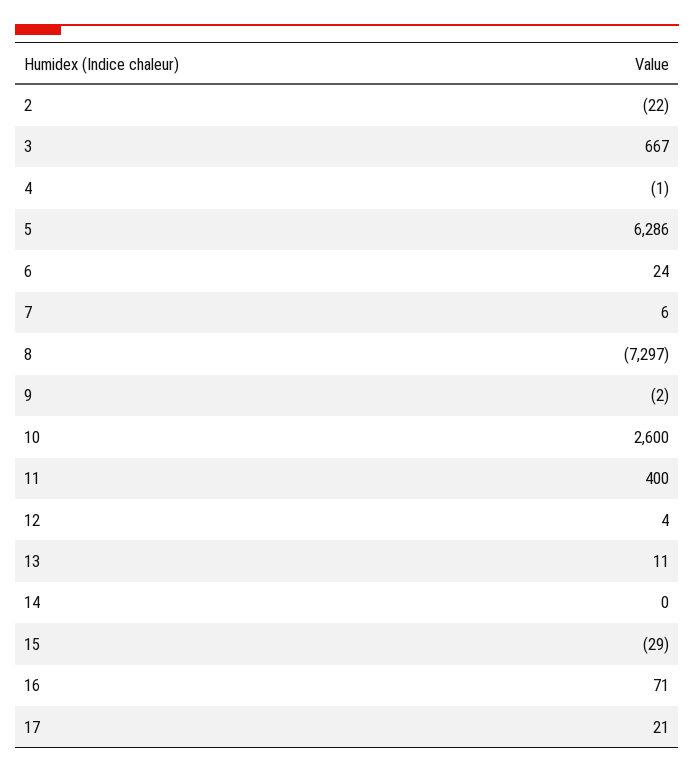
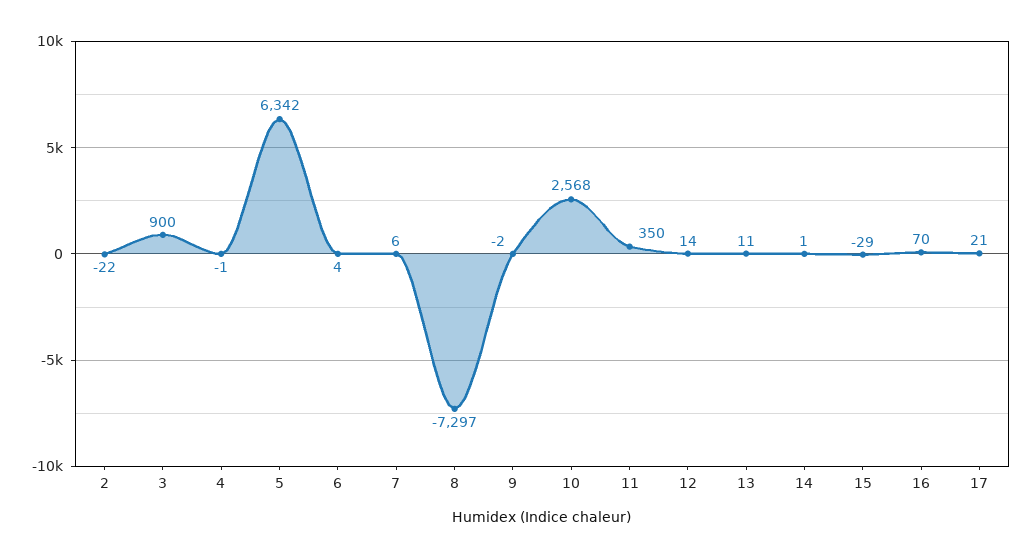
  {
    "2": -22,
-   "3": 667,
+   "3": 900,
    "4": -1,
-   "5": 6286,
+   "5": 6342,
-   "6": 24,
+   "6": 4,
    "7": 6,
    "8": -7297,
    "9": -2,
-   "10": 2600,
+   "10": 2568,
-   "11": 400,
+   "11": 350,
-   "12": 4,
+   "12": 14,
    "13": 11,
-   "14": 0,
+   "14": 1,
    "15": -29,
-   "16": 71,
+   "16": 70,
    "17": 21
  }

